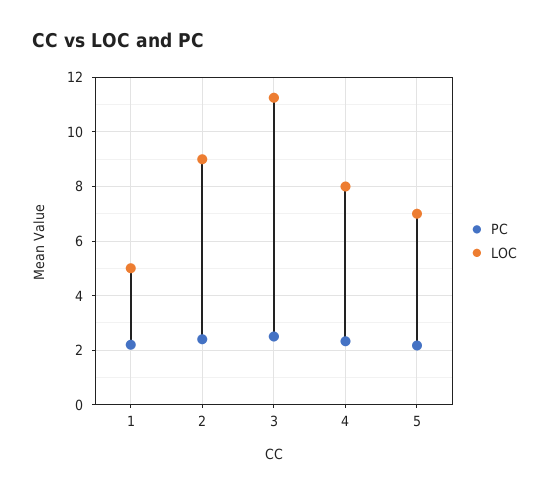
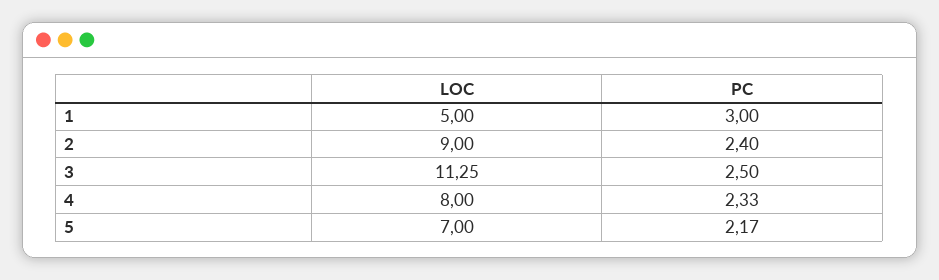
  {
    "PC": {
-     "1": 2.25,
+     "1": 3,
      "2": 2.4,
      "3": 2.5,
      "4": 2.33,
      "5": 2.17
    },
    "LOC": {
      "1": 5,
      "2": 9,
      "3": 11.25,
      "4": 8,
      "5": 7
    }
  }

